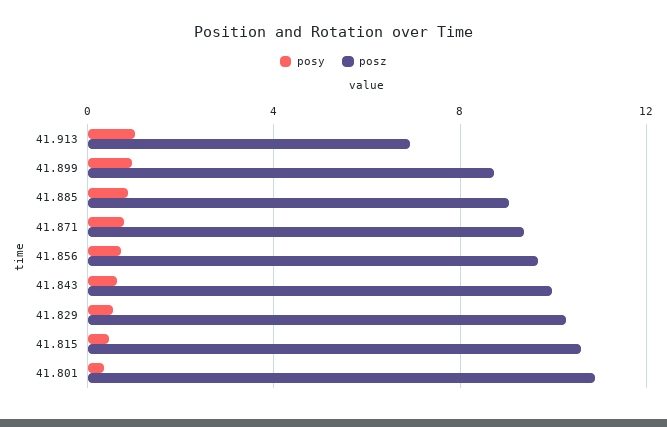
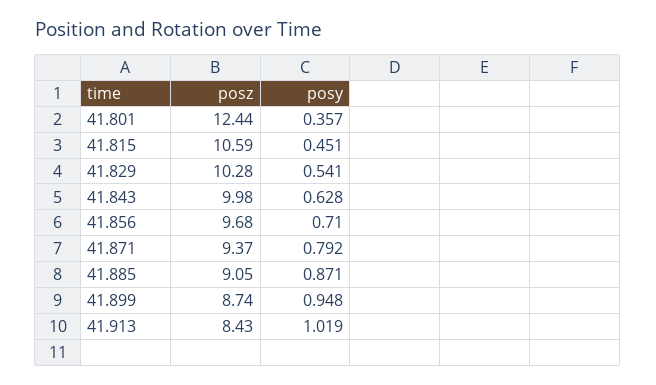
  {
    "posy": {
      "41.913": 1.019,
      "41.899": 0.948,
      "41.885": 0.871,
      "41.871": 0.792,
      "41.856": 0.71,
      "41.843": 0.628,
      "41.829": 0.541,
      "41.815": 0.451,
      "41.801": 0.357
    },
    "posz": {
-     "41.913": 7,
+     "41.913": 8.43,
      "41.899": 8.74,
      "41.885": 9.05,
      "41.871": 9.37,
      "41.856": 9.68,
      "41.843": 9.98,
      "41.829": 10.28,
      "41.815": 10.59,
-     "41.801": 11
+     "41.801": 12.44
    }
  }

